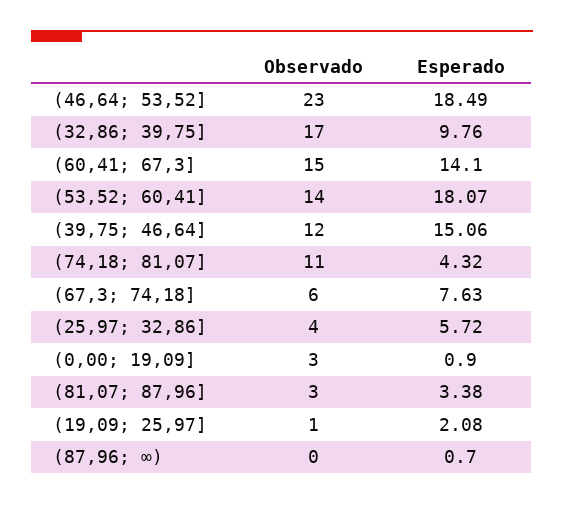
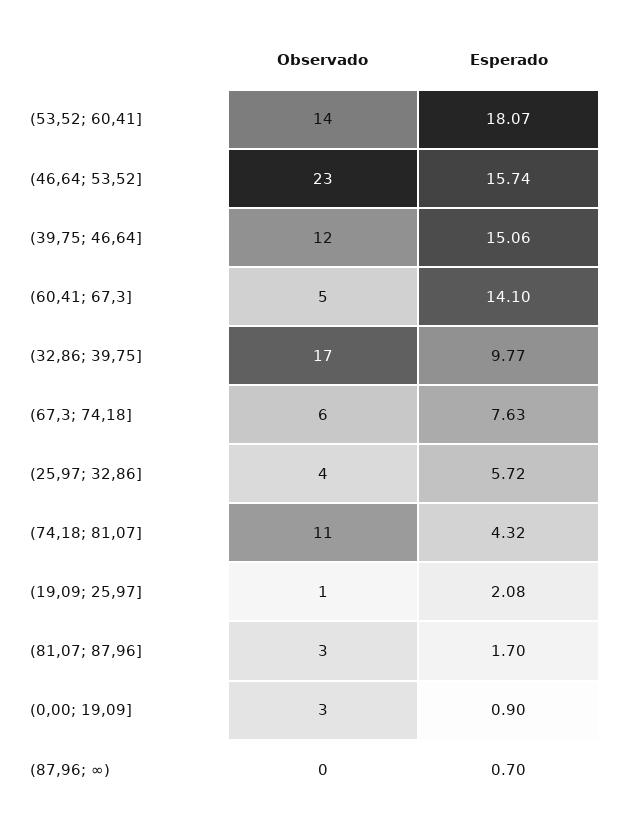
  {
    "Observado": {
      "(46,64; 53,52]": 23,
      "(32,86; 39,75]": 17,
-     "(60,41; 67,3]": 15,
+     "(60,41; 67,3]": 5,
      "(53,52; 60,41]": 14,
      "(39,75; 46,64]": 12,
      "(74,18; 81,07]": 11,
      "(67,3; 74,18]": 6,
      "(25,97; 32,86]": 4,
      "(0,00; 19,09]": 3,
      "(81,07; 87,96]": 3,
      "(19,09; 25,97]": 1,
      "(87,96; ∞)": 0
    },
    "Esperado": {
-     "(46,64; 53,52]": 18.49,
+     "(46,64; 53,52]": 15.74,
-     "(32,86; 39,75]": 9.76,
+     "(32,86; 39,75]": 9.77,
      "(60,41; 67,3]": 14.1,
      "(53,52; 60,41]": 18.07,
      "(39,75; 46,64]": 15.06,
      "(74,18; 81,07]": 4.32,
      "(67,3; 74,18]": 7.63,
      "(25,97; 32,86]": 5.72,
      "(0,00; 19,09]": 0.9,
-     "(81,07; 87,96]": 3.38,
+     "(81,07; 87,96]": 1.7,
      "(19,09; 25,97]": 2.08,
      "(87,96; ∞)": 0.7
    }
  }

